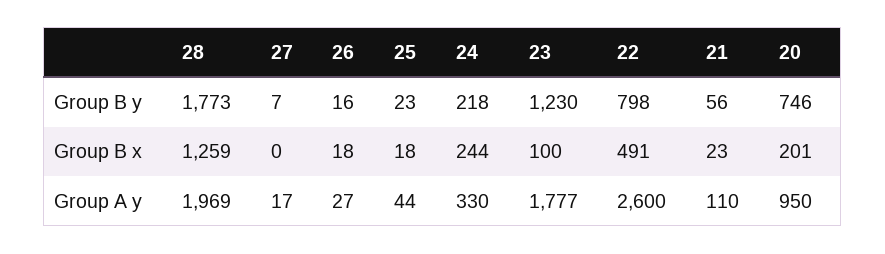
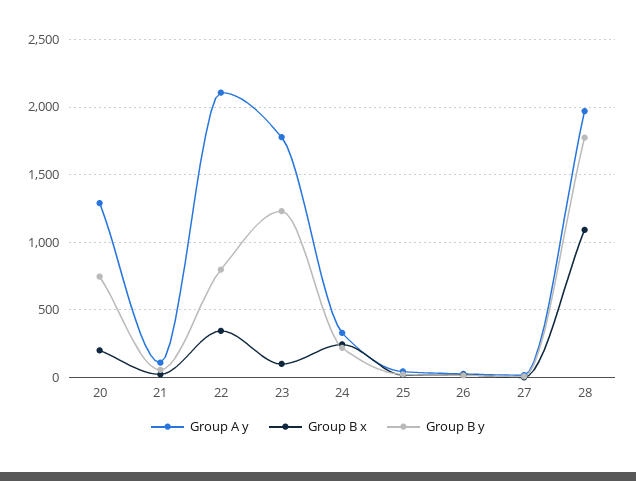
  {
    "Group B y": {
      "28": 1773,
      "27": 7,
      "26": 16,
      "25": 23,
      "24": 218,
      "23": 1230,
      "22": 798,
      "21": 56,
      "20": 746
    },
    "Group B x": {
-     "28": 1259,
+     "28": 1100,
      "27": 0,
      "26": 18,
      "25": 18,
      "24": 244,
      "23": 100,
-     "22": 491,
+     "22": 350,
      "21": 23,
      "20": 201
    },
    "Group A y": {
      "28": 1969,
      "27": 17,
      "26": 27,
      "25": 44,
      "24": 330,
      "23": 1777,
-     "22": 2600,
+     "22": 2100,
      "21": 110,
-     "20": 950
+     "20": 1300
    }
  }

